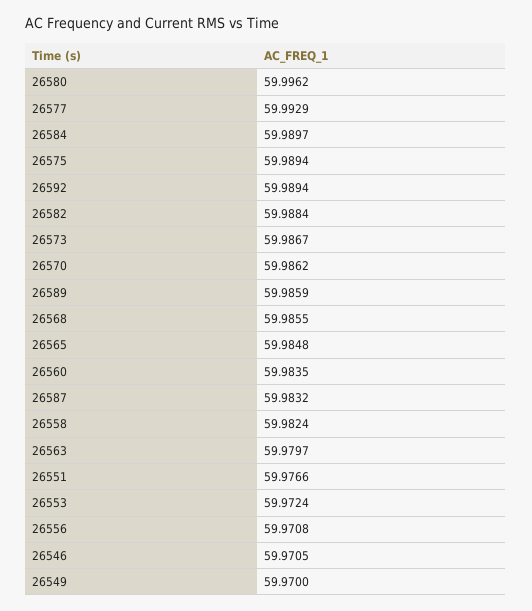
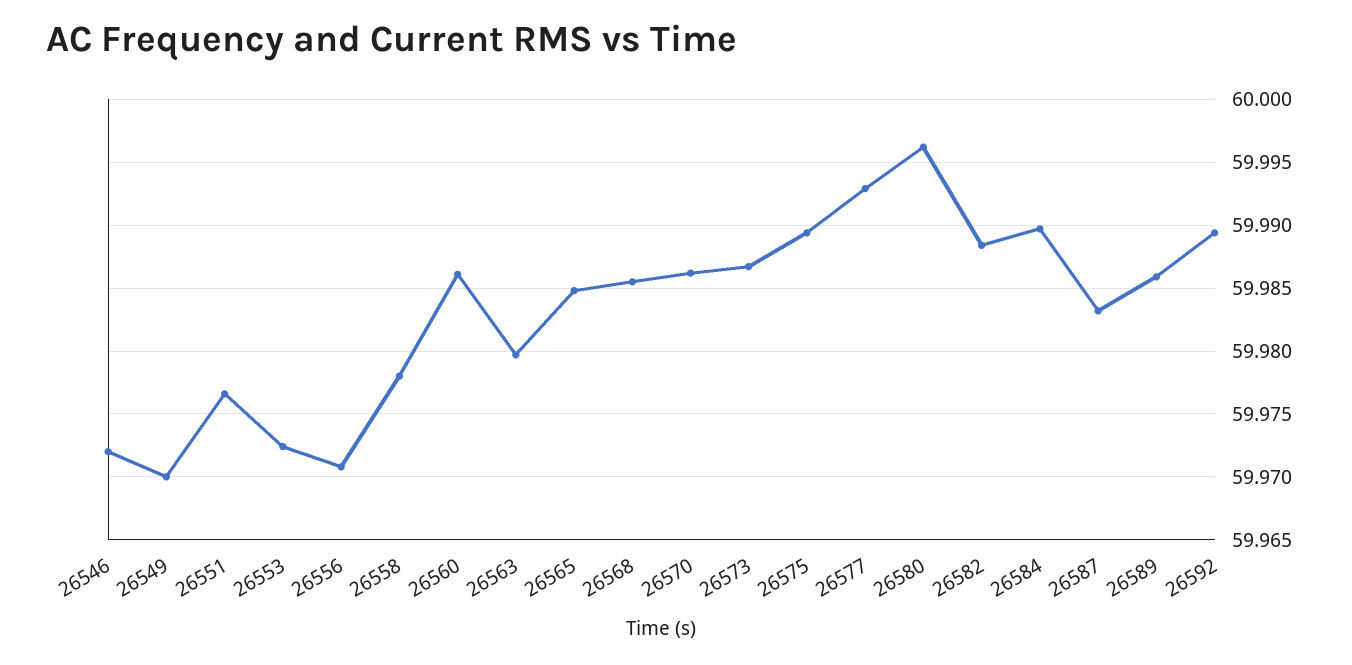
  {
    "26580": 59.9962,
    "26577": 59.9929,
    "26584": 59.9897,
    "26575": 59.9894,
    "26592": 59.9894,
    "26582": 59.9884,
    "26573": 59.9867,
    "26570": 59.9862,
    "26589": 59.9859,
    "26568": 59.9855,
    "26565": 59.9848,
-   "26560": 59.9835,
+   "26560": 59.986,
    "26587": 59.9832,
-   "26558": 59.9824,
+   "26558": 59.978,
    "26563": 59.9797,
    "26551": 59.9766,
    "26553": 59.9724,
    "26556": 59.9708,
-   "26546": 59.9705,
+   "26546": 59.972,
    "26549": 59.97
  }

